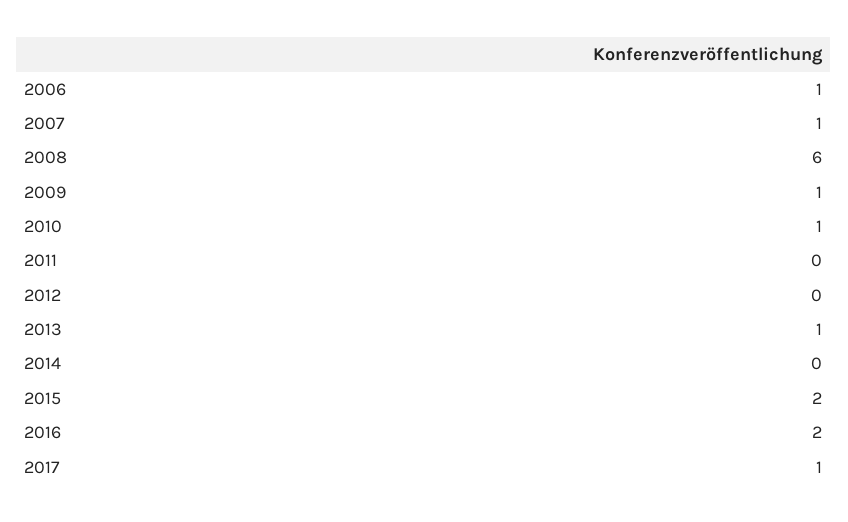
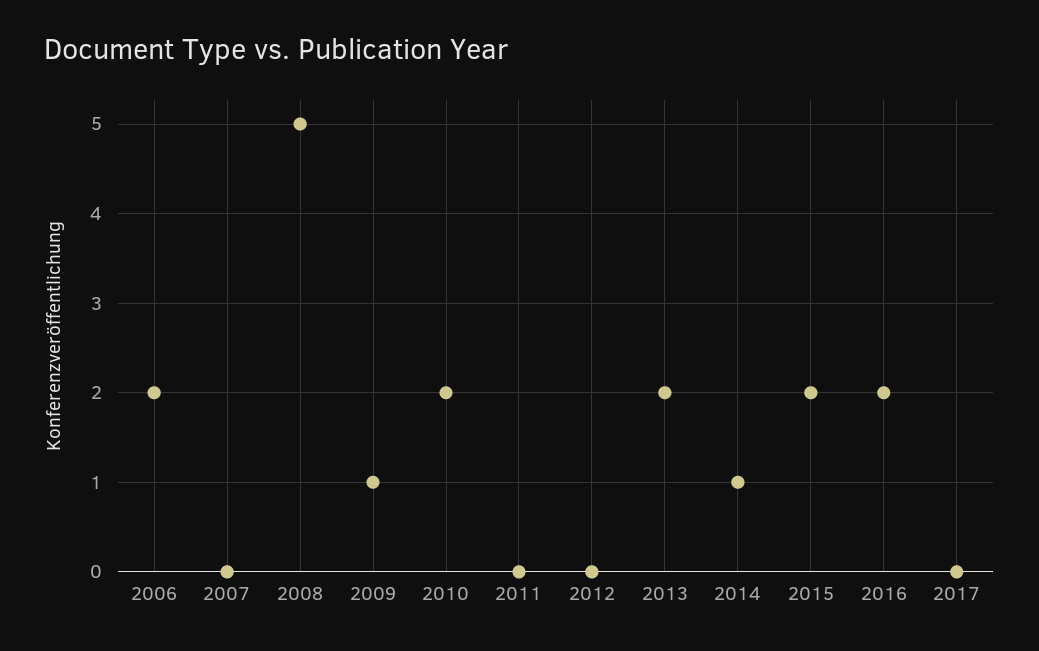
  {
-   "2006": 1,
+   "2006": 2,
-   "2007": 1,
+   "2007": 0,
-   "2008": 6,
+   "2008": 5,
    "2009": 1,
-   "2010": 1,
+   "2010": 2,
    "2011": 0,
    "2012": 0,
-   "2013": 1,
+   "2013": 2,
-   "2014": 0,
+   "2014": 1,
    "2015": 2,
    "2016": 2,
-   "2017": 1
+   "2017": 0
  }

